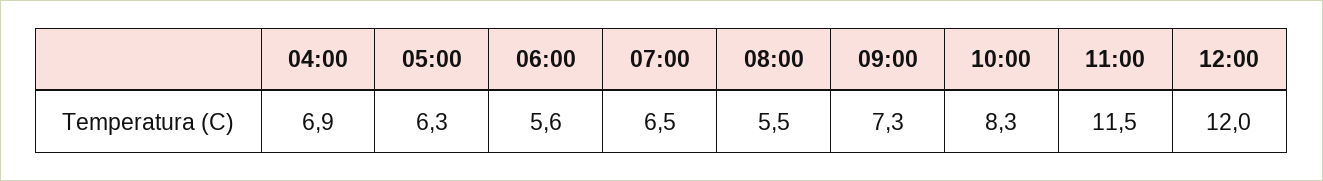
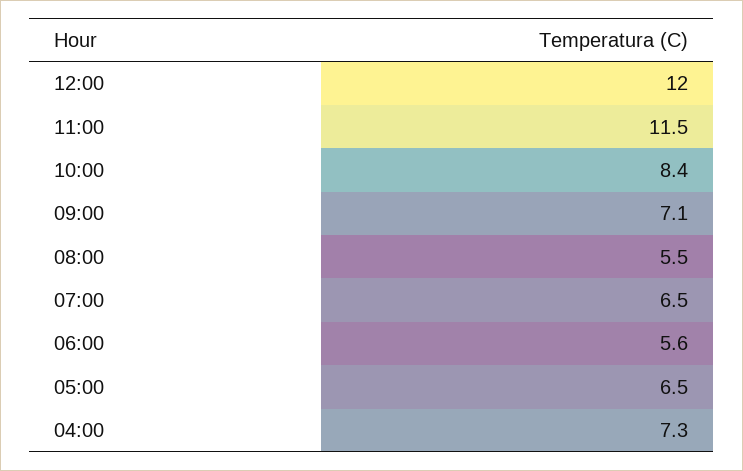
  {
-   "04:00": 6.9,
+   "04:00": 7.3,
-   "05:00": 6.3,
+   "05:00": 6.5,
    "06:00": 5.6,
    "07:00": 6.5,
    "08:00": 5.5,
-   "09:00": 7.3,
+   "09:00": 7.1,
-   "10:00": 8.3,
+   "10:00": 8.4,
    "11:00": 11.5,
    "12:00": 12
  }

